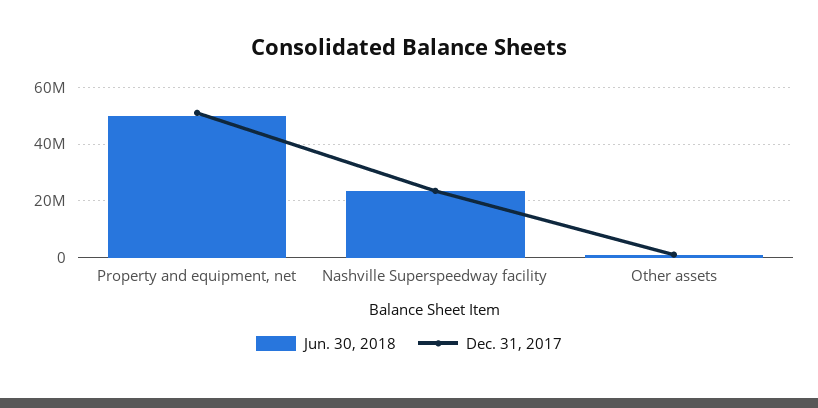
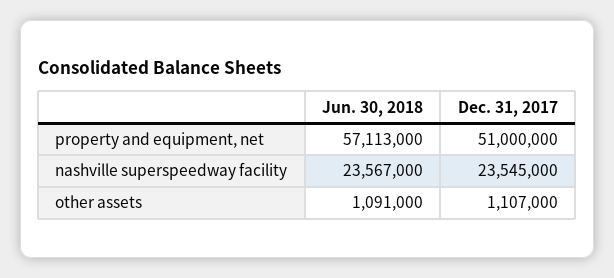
  {
    "Jun. 30, 2018": {
-     "Property and equipment, net": 50000000,
+     "Property and equipment, net": 57113000,
      "Nashville Superspeedway facility": 23567000,
      "Other assets": 1091000
    },
    "Dec. 31, 2017": {
      "Property and equipment, net": 51000000,
      "Nashville Superspeedway facility": 23545000,
      "Other assets": 1107000
    }
  }

